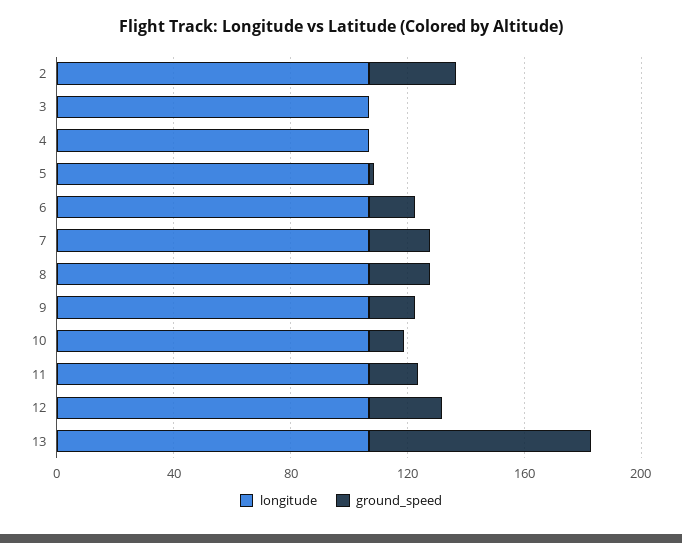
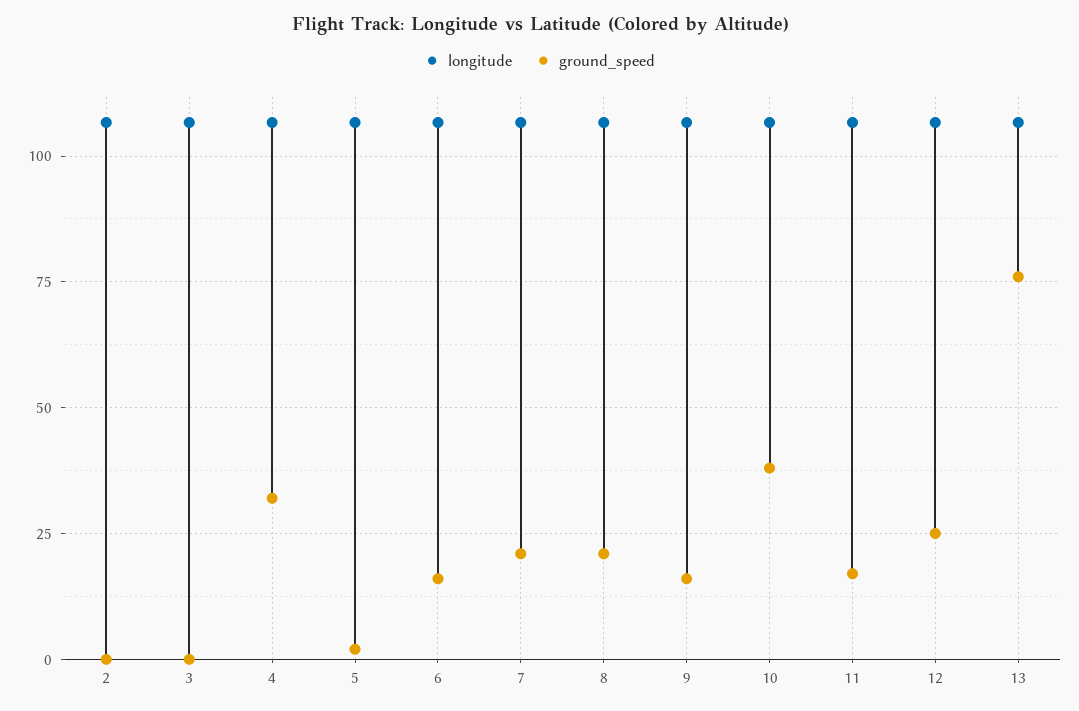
  {
    "longitude": {
      "2": 107.5,
      "3": 107.5,
      "4": 107.5,
      "5": 107.5,
      "6": 107.5,
      "7": 107.5,
      "8": 107.5,
      "9": 107.5,
      "10": 107.5,
      "11": 107.5,
      "12": 107.5,
      "13": 107.5
    },
    "ground_speed": {
-     "2": 30,
+     "2": 0,
      "3": 0,
-     "4": 0,
+     "4": 32.5,
      "5": 2.5,
      "6": 15,
      "7": 20,
      "8": 20,
      "9": 15,
-     "10": 10,
+     "10": 37.5,
      "11": 17.5,
      "12": 25,
      "13": 75
    }
  }

